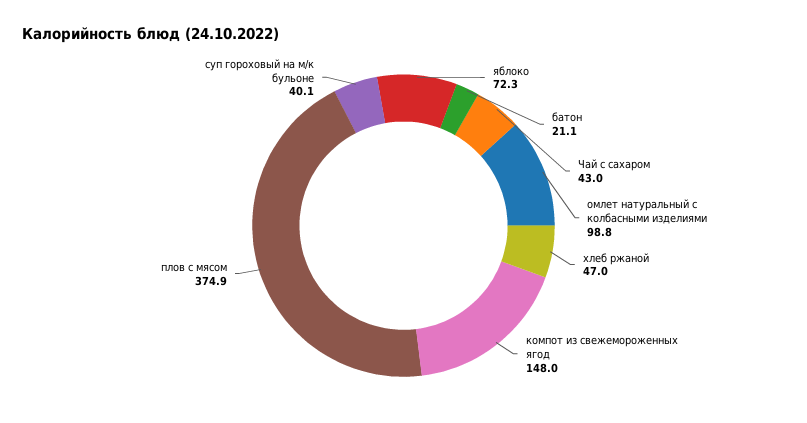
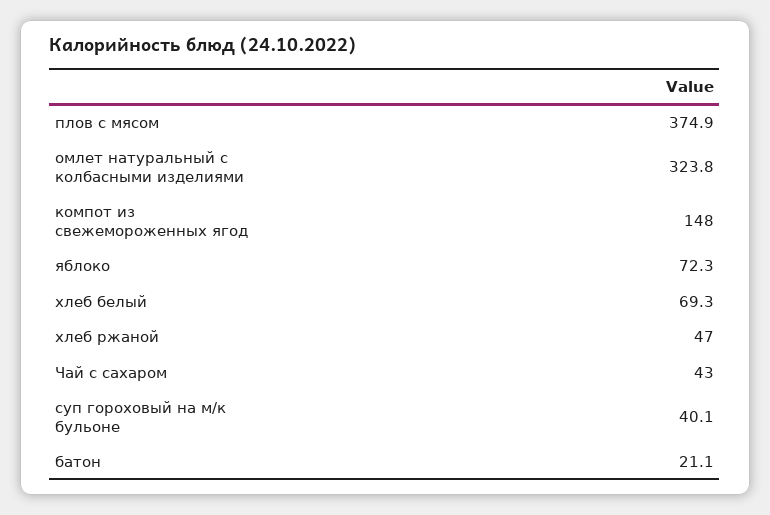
  {
    "яблоко": 72.3,
    "батон": 21.1,
    "Чай с сахаром": 43,
-   "омлет натуральный с колбасными изделиями": 98.8,
+   "омлет натуральный с колбасными изделиями": 323.8,
    "хлеб ржаной": 47,
    "компот из свежемороженных ягод": 148,
    "плов с мясом": 374.9,
-   "суп гороховый на м/к бульоне": 40.1
+   "суп гороховый на м/к бульоне": 40.1,
+   "хлеб белый": 69.3
  }

